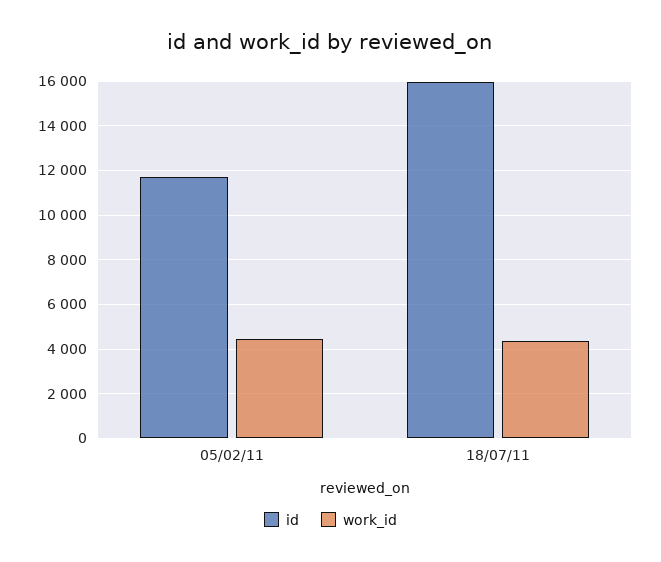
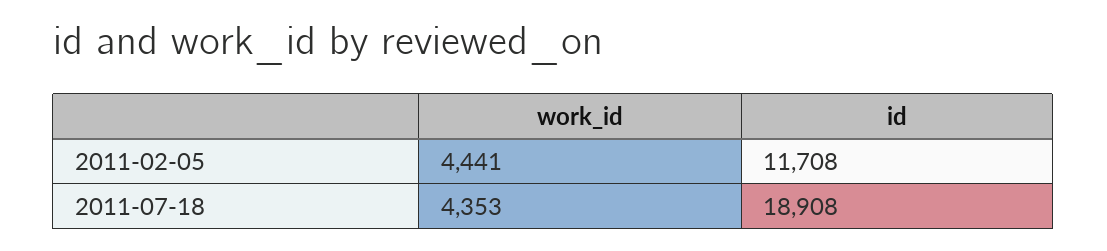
  {
    "id": {
      "05/02/11": 11708,
-     "18/07/11": 16000
+     "18/07/11": 18908
    },
    "work_id": {
      "05/02/11": 4441,
      "18/07/11": 4353
    }
  }

